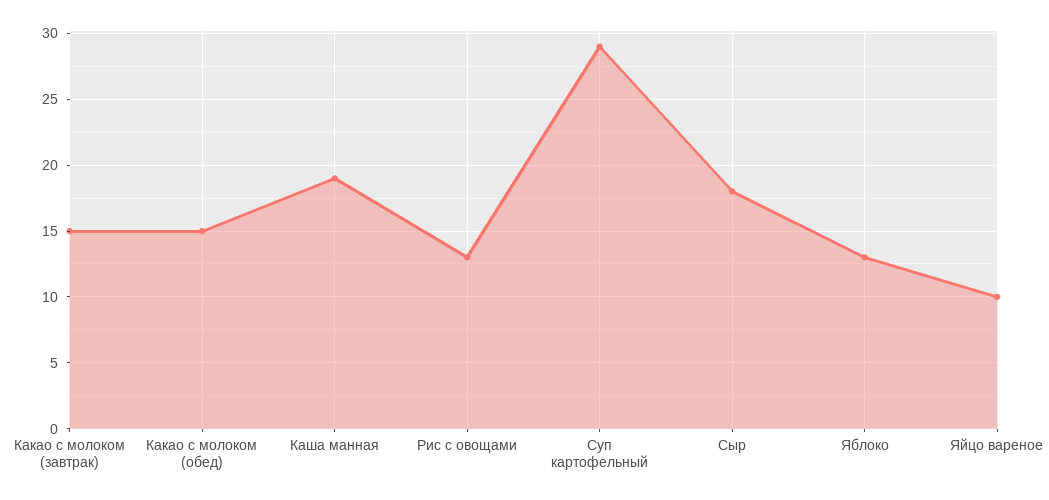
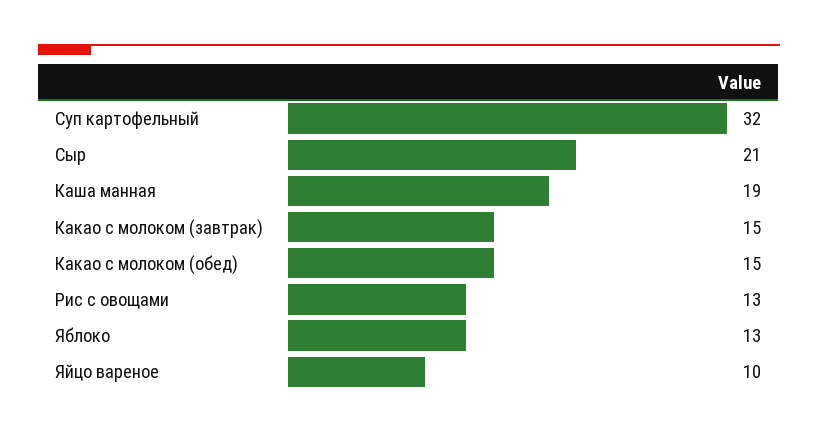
  {
    "Какао с молоком (завтрак)": 15,
    "Какао с молоком (обед)": 15,
    "Каша манная": 19,
    "Рис с овощами": 13,
-   "Суп картофельный": 29,
+   "Суп картофельный": 32,
-   "Сыр": 18,
+   "Сыр": 21,
    "Яблоко": 13,
    "Яйцо вареное": 10
  }

